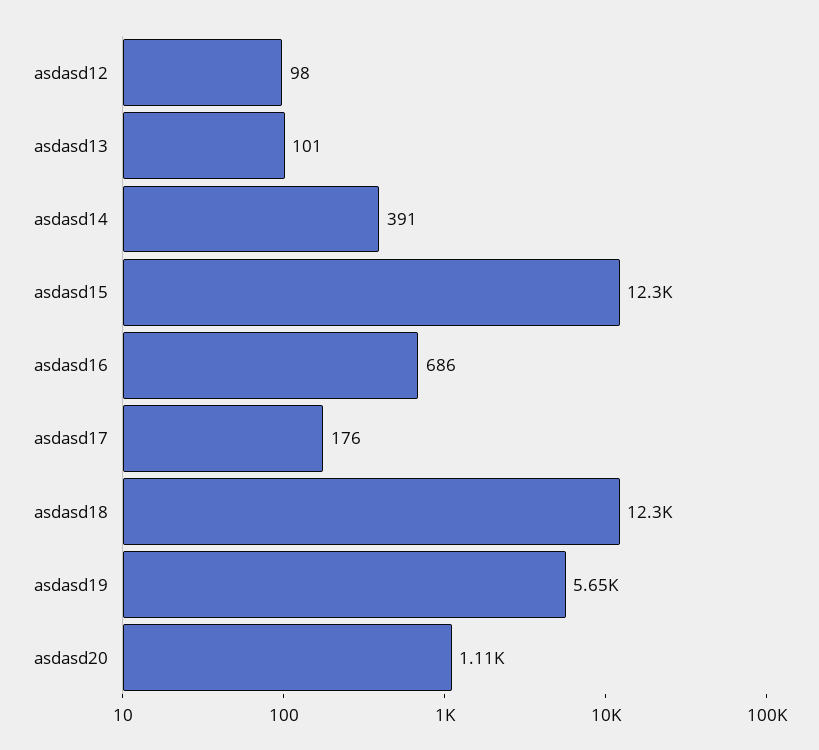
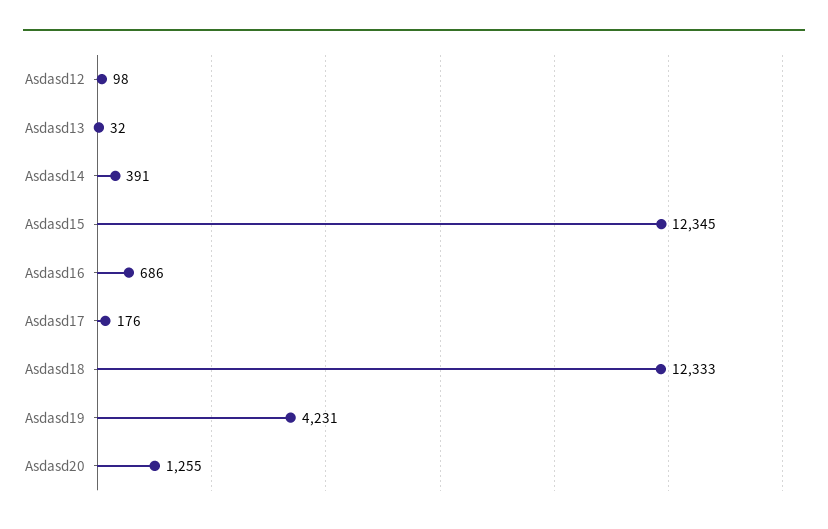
  {
    "asdasd12": 98,
-   "asdasd13": 101,
+   "asdasd13": 32,
    "asdasd14": 391,
    "asdasd15": 12345,
    "asdasd16": 686,
    "asdasd17": 176,
    "asdasd18": 12333,
-   "asdasd19": 5650,
+   "asdasd19": 4231,
-   "asdasd20": 1110
+   "asdasd20": 1255
  }

